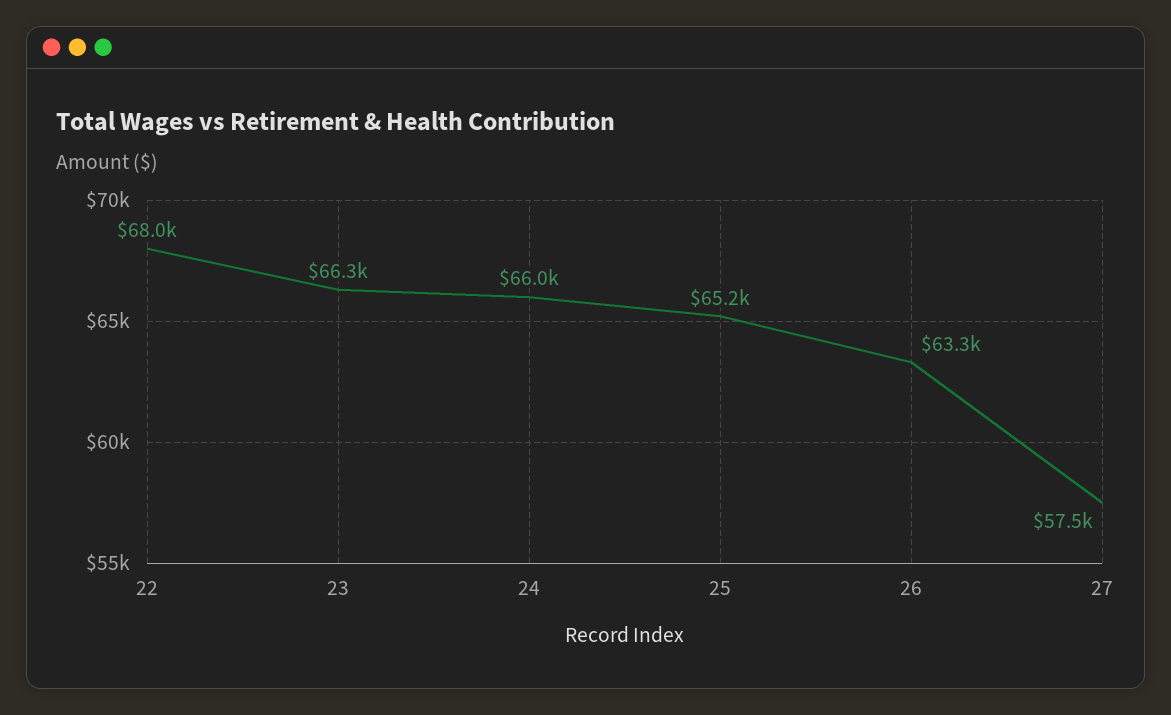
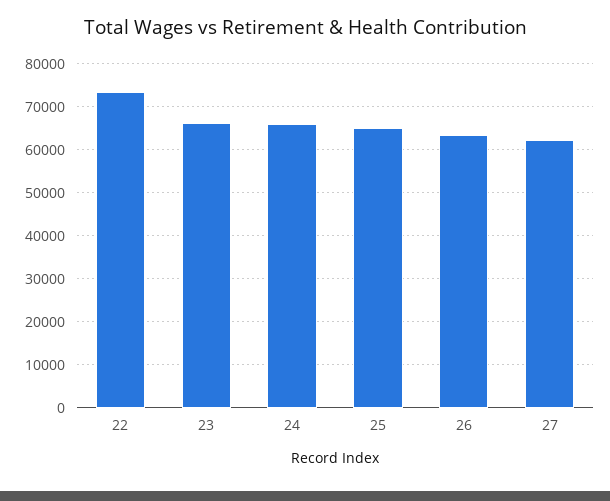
  {
-   "22": 68000,
+   "22": 74000,
    "23": 66300,
    "24": 66000,
    "25": 65200,
    "26": 63300,
-   "27": 57500
+   "27": 62000
  }

